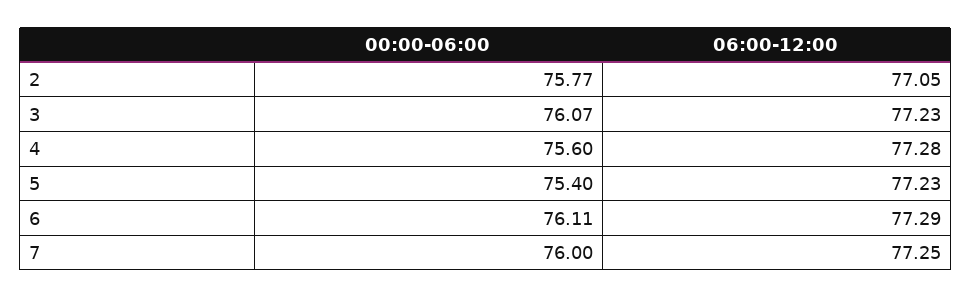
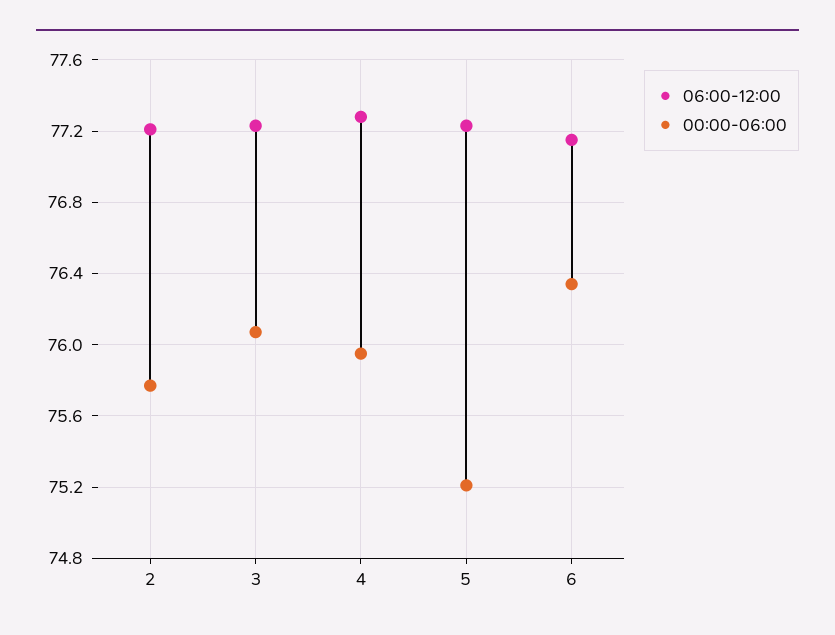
  {
    "00:00-06:00": {
      "2": 75.77,
      "3": 76.07,
-     "4": 75.6,
+     "4": 75.95,
-     "5": 75.4,
+     "5": 75.2,
-     "6": 76.11,
+     "6": 76.35
-     "7": 76
    },
    "06:00-12:00": {
-     "2": 77.05,
+     "2": 77.2,
      "3": 77.23,
      "4": 77.28,
      "5": 77.23,
-     "6": 77.29,
+     "6": 77.15
-     "7": 77.25
    }
  }

